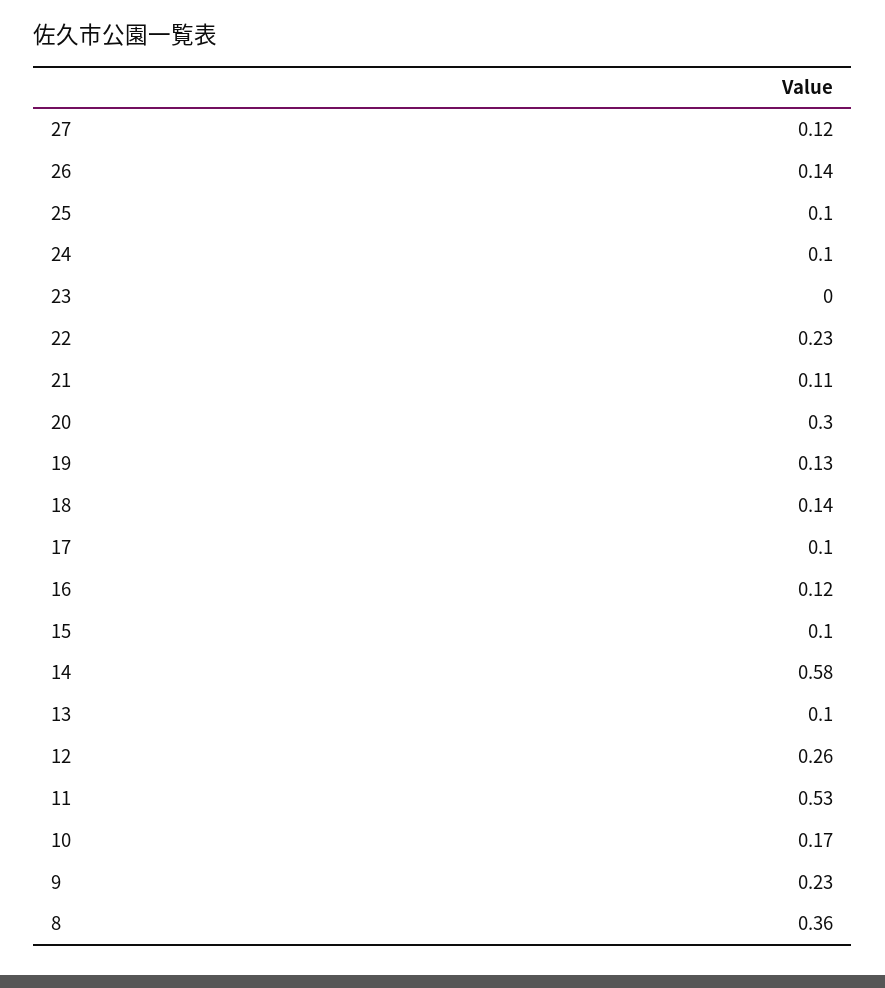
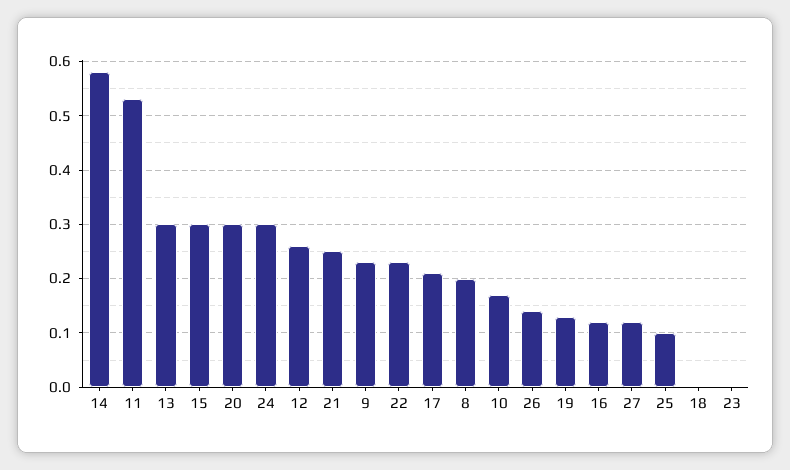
  {
    "27": 0.12,
    "26": 0.14,
    "25": 0.1,
-   "24": 0.1,
+   "24": 0.3,
    "23": 0,
    "22": 0.23,
-   "21": 0.11,
+   "21": 0.25,
    "20": 0.3,
    "19": 0.13,
-   "18": 0.14,
+   "18": 0,
-   "17": 0.1,
+   "17": 0.2,
    "16": 0.12,
-   "15": 0.1,
+   "15": 0.3,
    "14": 0.58,
-   "13": 0.1,
+   "13": 0.3,
    "12": 0.26,
    "11": 0.53,
    "10": 0.17,
    "9": 0.23,
-   "8": 0.36
+   "8": 0.2
  }

